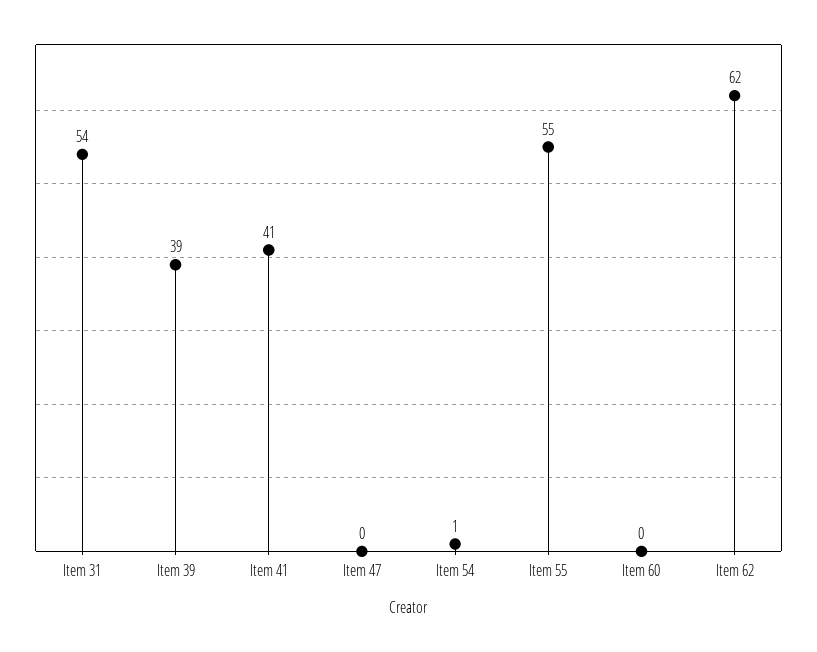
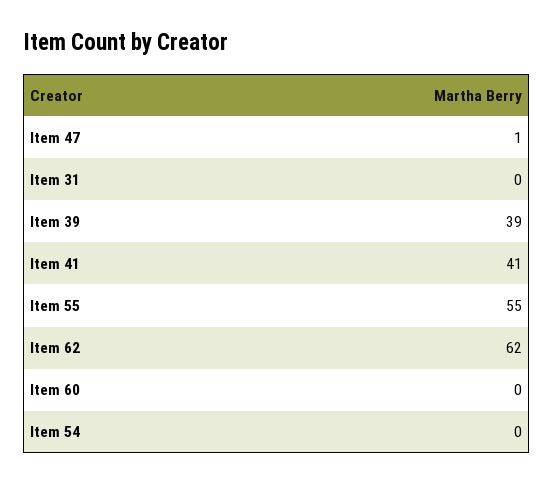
  {
-   "Item 31": 54,
+   "Item 31": 0,
    "Item 39": 39,
    "Item 41": 41,
-   "Item 47": 0,
+   "Item 47": 1,
-   "Item 54": 1,
+   "Item 54": 0,
    "Item 55": 55,
    "Item 60": 0,
    "Item 62": 62
  }

